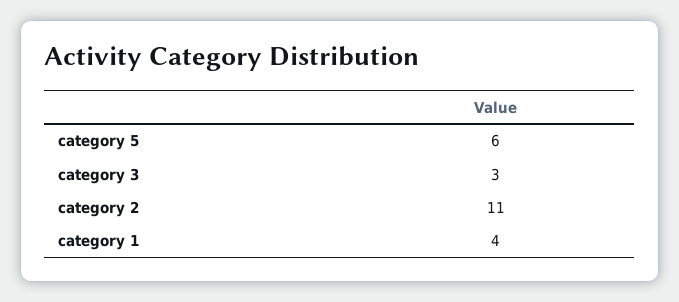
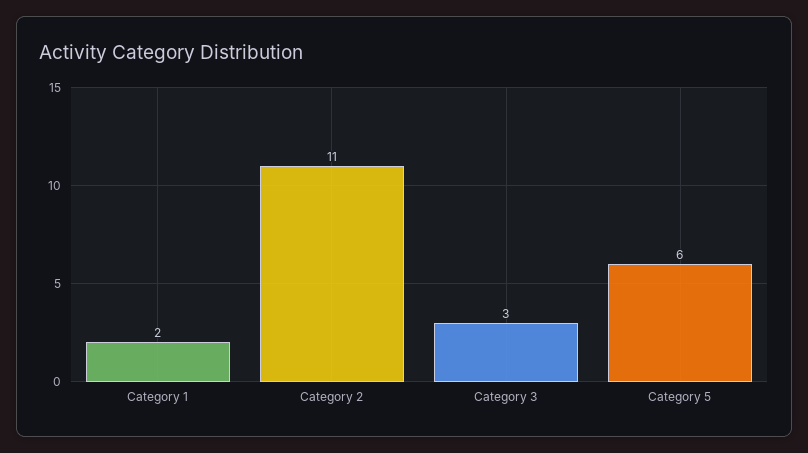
  {
    "category 5": 6,
    "category 3": 3,
    "category 2": 11,
-   "category 1": 4
+   "category 1": 2
  }

